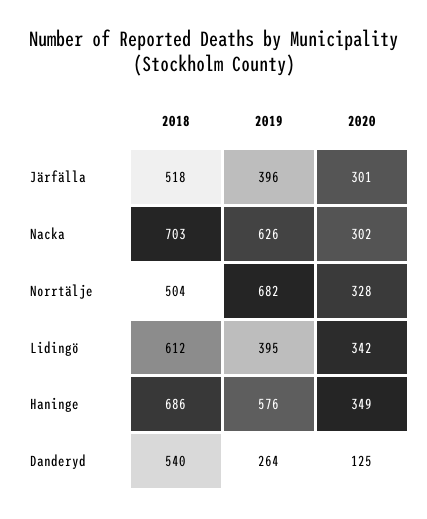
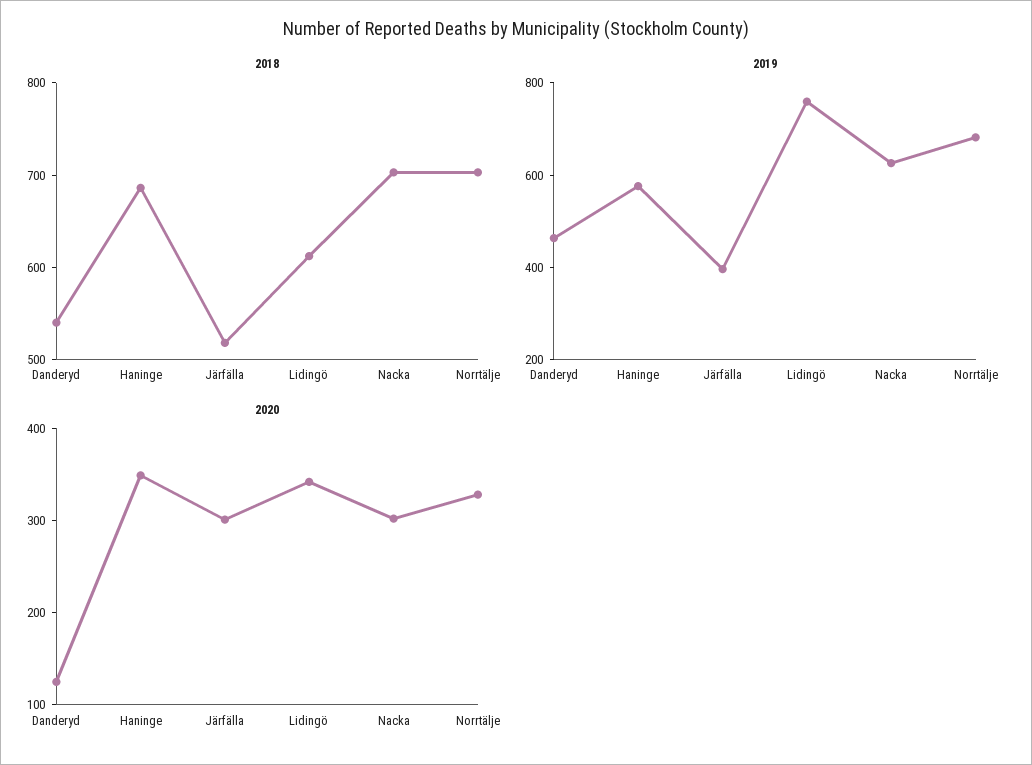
  {
    "2018": {
      "Järfälla": 518,
      "Nacka": 703,
-     "Norrtälje": 504,
+     "Norrtälje": 700,
      "Lidingö": 612,
      "Haninge": 686,
      "Danderyd": 540
    },
    "2019": {
      "Järfälla": 396,
      "Nacka": 626,
      "Norrtälje": 682,
-     "Lidingö": 395,
+     "Lidingö": 750,
      "Haninge": 576,
-     "Danderyd": 264
+     "Danderyd": 450
    },
    "2020": {
      "Järfälla": 301,
      "Nacka": 302,
      "Norrtälje": 328,
      "Lidingö": 342,
      "Haninge": 349,
      "Danderyd": 125
    }
  }

